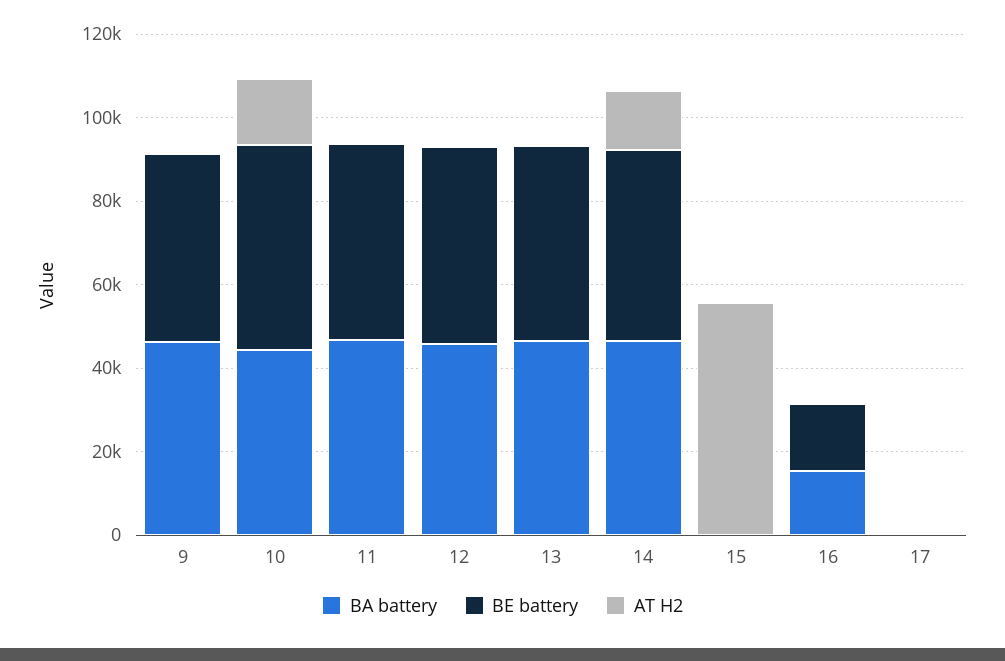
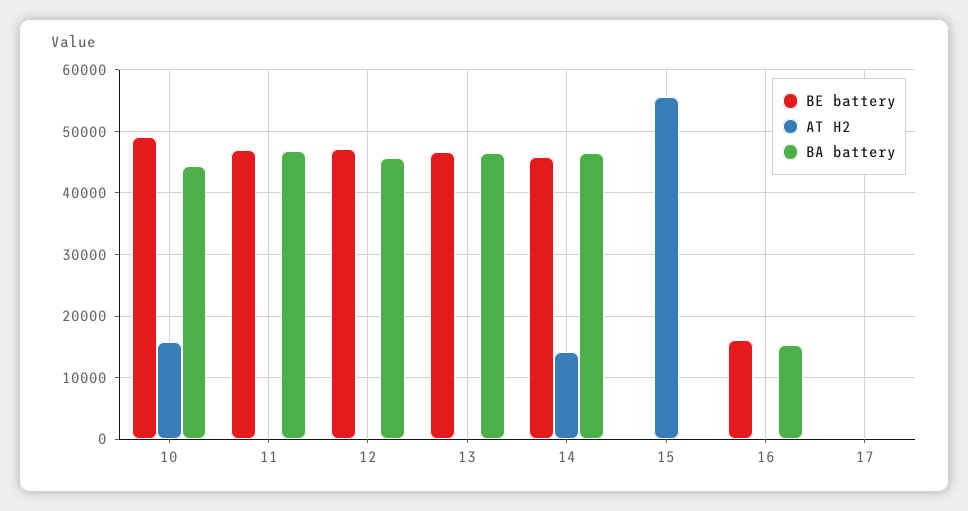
  {
    "BA battery": {
-     "9": 45000,
      "10": 44000,
      "11": 47000,
      "12": 46000,
      "13": 47000,
      "14": 47000,
      "15": 0,
      "16": 15000,
      "17": 0
    },
    "BE battery": {
-     "9": 45000,
      "10": 49000,
      "11": 47000,
      "12": 47000,
      "13": 47000,
      "14": 46000,
      "15": 0,
      "16": 16000,
      "17": 0
    },
    "AT H2": {
-     "9": 0,
      "10": 16000,
      "11": 0,
      "12": 0,
      "13": 0,
      "14": 14000,
      "15": 56000,
      "16": 0,
      "17": 0
    }
  }

